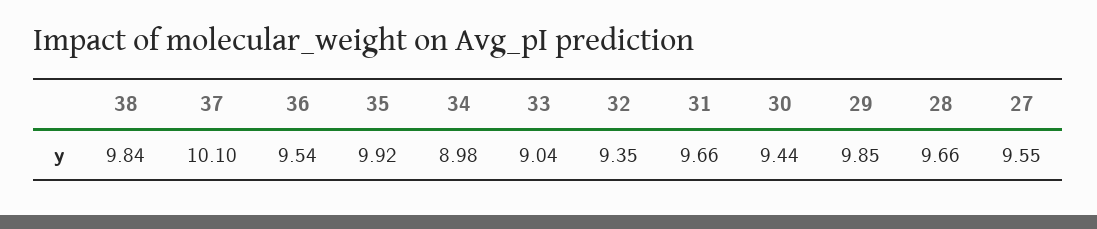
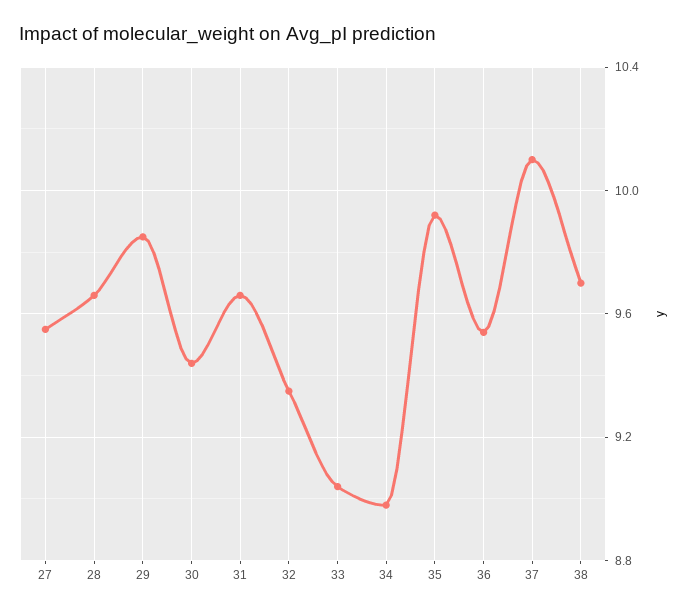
  {
-   "38": 9.84,
+   "38": 9.7,
    "37": 10.1,
    "36": 9.54,
    "35": 9.92,
    "34": 8.98,
    "33": 9.04,
    "32": 9.35,
    "31": 9.66,
    "30": 9.44,
    "29": 9.85,
    "28": 9.66,
    "27": 9.55
  }

